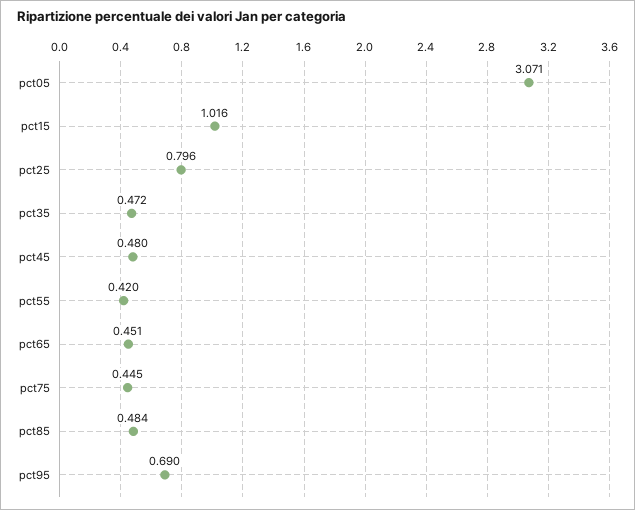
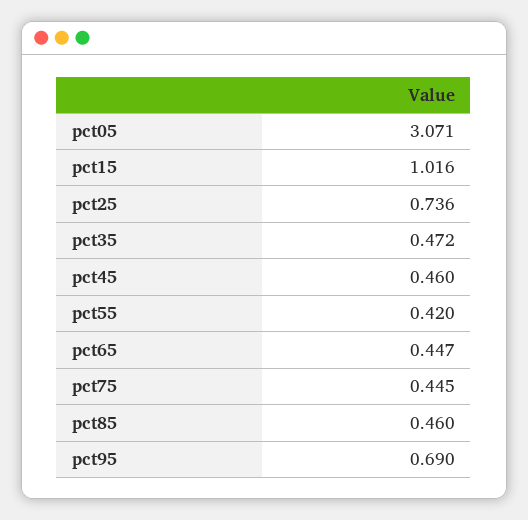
  {
    "pct05": 3.071,
    "pct15": 1.016,
-   "pct25": 0.796,
+   "pct25": 0.736,
    "pct35": 0.472,
-   "pct45": 0.48,
+   "pct45": 0.46,
    "pct55": 0.42,
-   "pct65": 0.451,
+   "pct65": 0.447,
    "pct75": 0.445,
-   "pct85": 0.484,
+   "pct85": 0.46,
    "pct95": 0.69
  }

